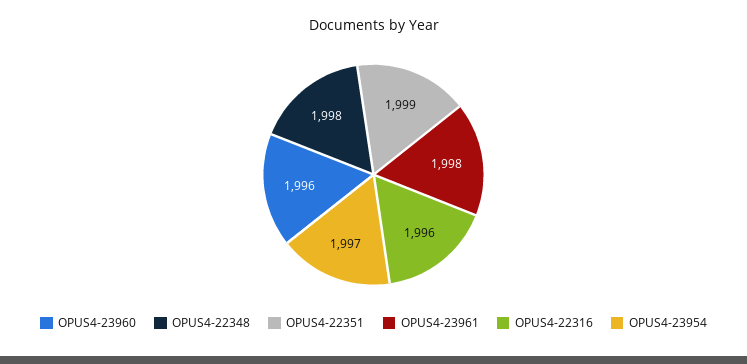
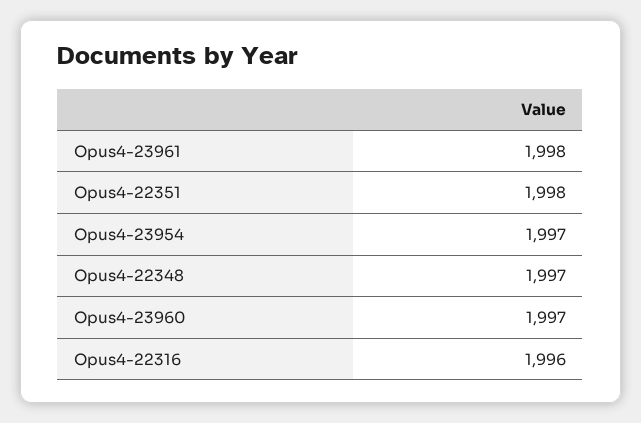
  {
-   "OPUS4-23960": 1996,
+   "OPUS4-23960": 1997,
-   "OPUS4-22348": 1998,
+   "OPUS4-22348": 1997,
-   "OPUS4-22351": 1999,
+   "OPUS4-22351": 1998,
    "OPUS4-23961": 1998,
    "OPUS4-22316": 1996,
    "OPUS4-23954": 1997
  }

